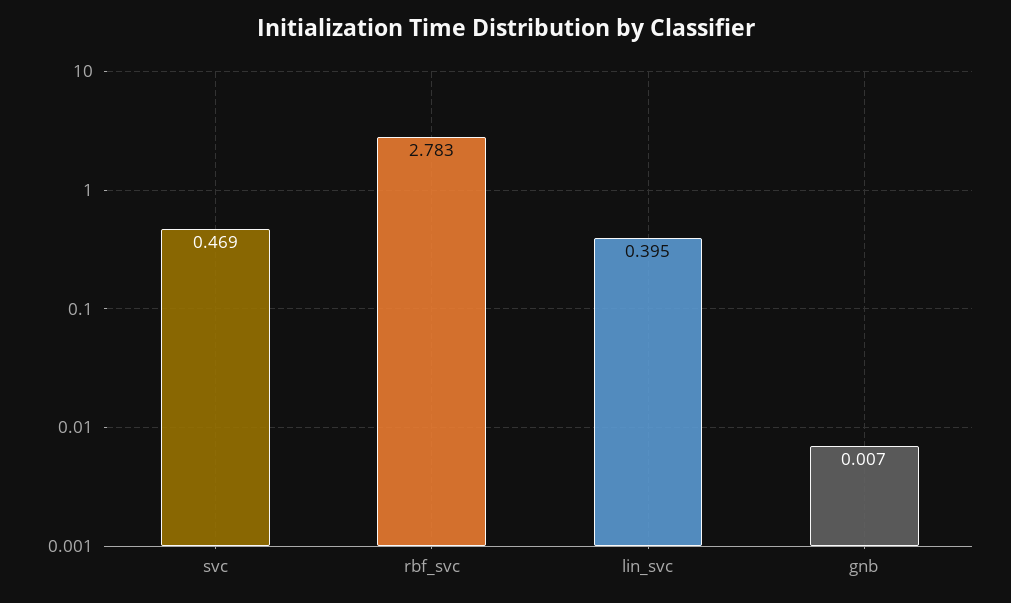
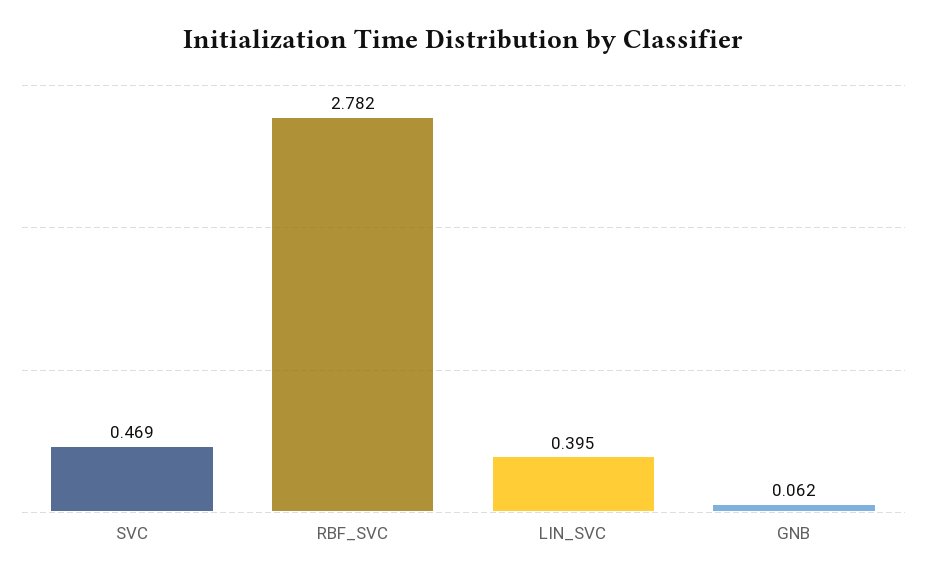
  {
    "svc": 0.469,
-   "rbf_svc": 2.783,
+   "rbf_svc": 2.782,
    "lin_svc": 0.395,
-   "gnb": 0.007
+   "gnb": 0.062
  }

